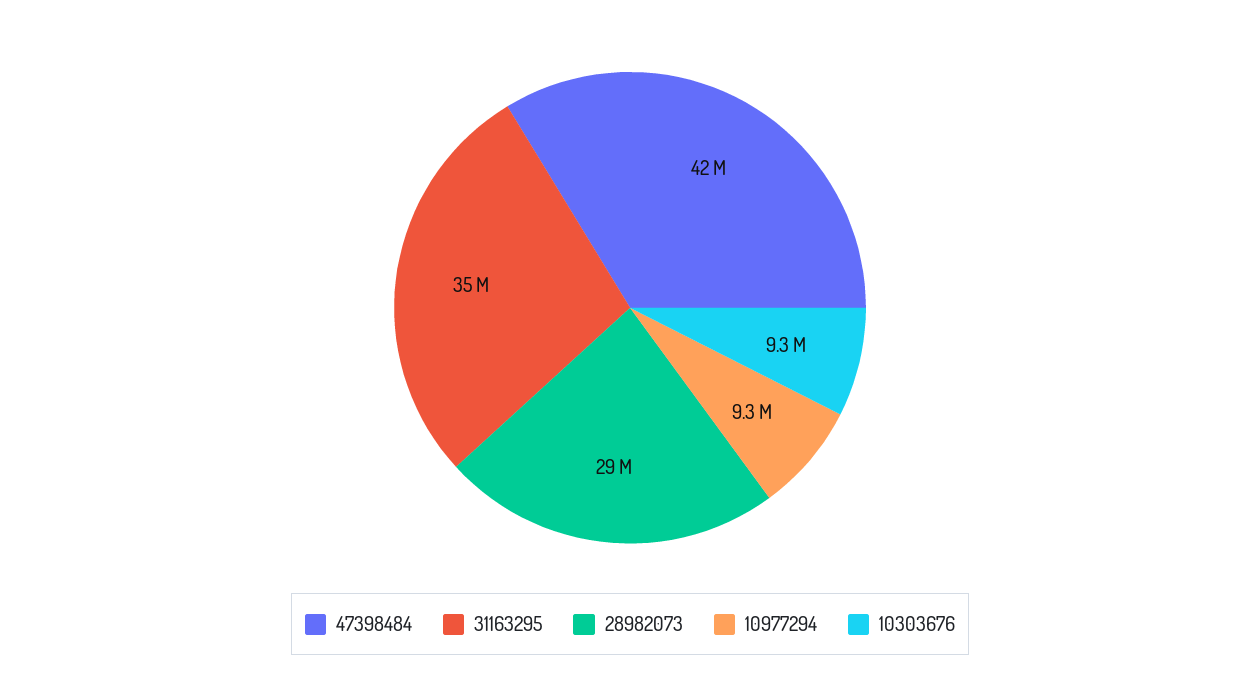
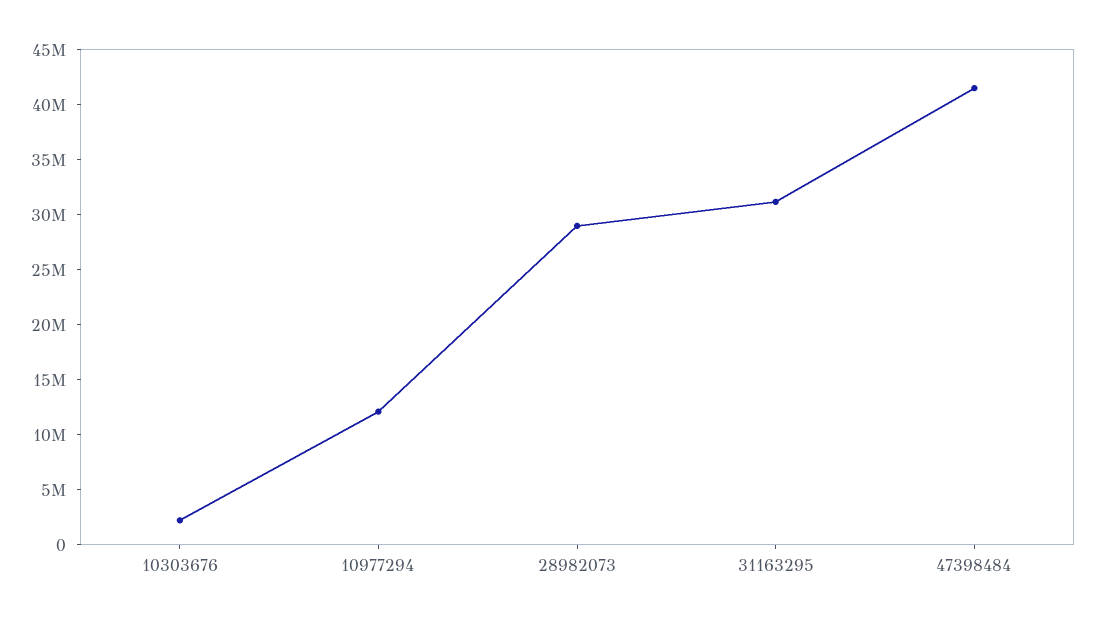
  {
    "47398484": 42000000,
-   "31163295": 35000000,
+   "31163295": 31000000,
    "28982073": 29000000,
-   "10977294": 9300000,
+   "10977294": 12000000,
-   "10303676": 9300000
+   "10303676": 2000000
  }

